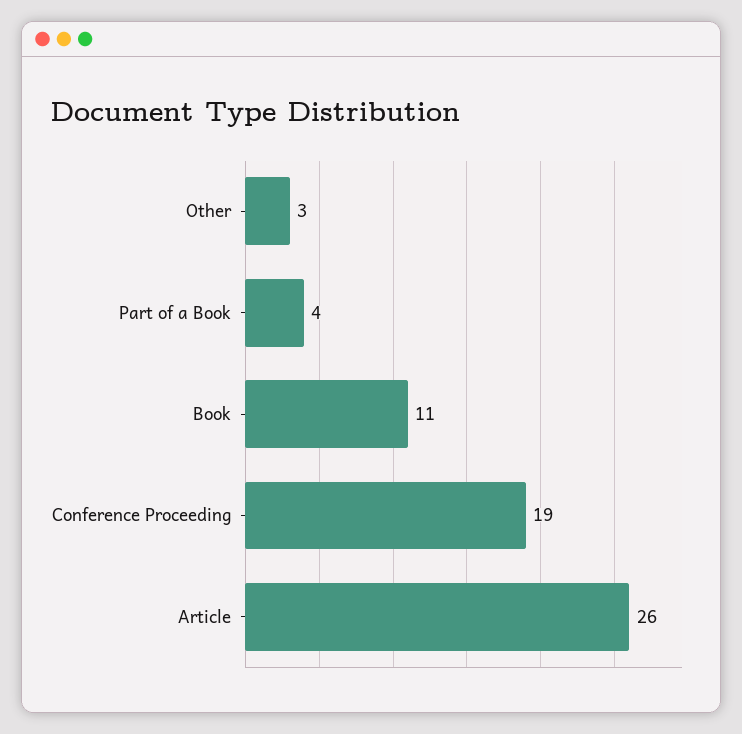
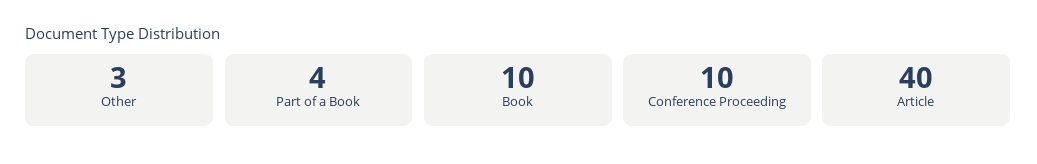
  {
    "Other": 3,
    "Part of a Book": 4,
-   "Book": 11,
+   "Book": 10,
-   "Conference Proceeding": 19,
+   "Conference Proceeding": 10,
-   "Article": 26
+   "Article": 40
  }

